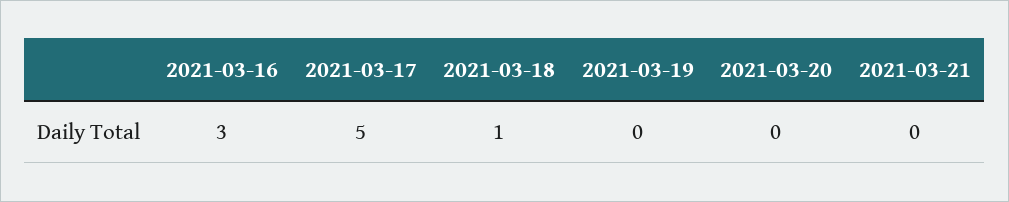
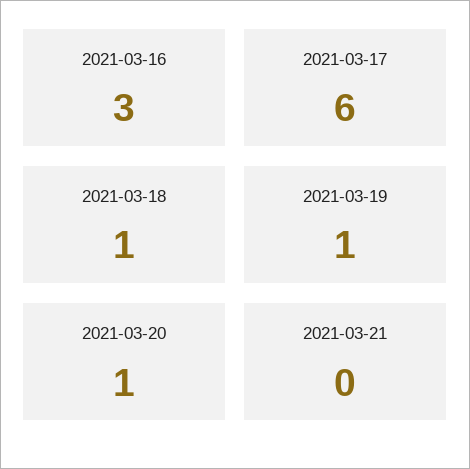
  {
    "2021-03-16": 3,
-   "2021-03-17": 5,
+   "2021-03-17": 6,
    "2021-03-18": 1,
-   "2021-03-19": 0,
+   "2021-03-19": 1,
-   "2021-03-20": 0,
+   "2021-03-20": 1,
    "2021-03-21": 0
  }

